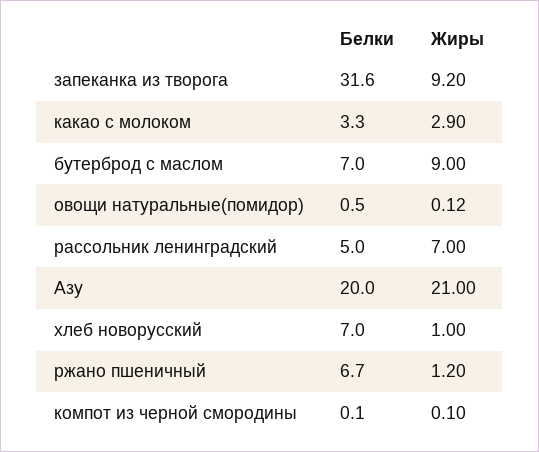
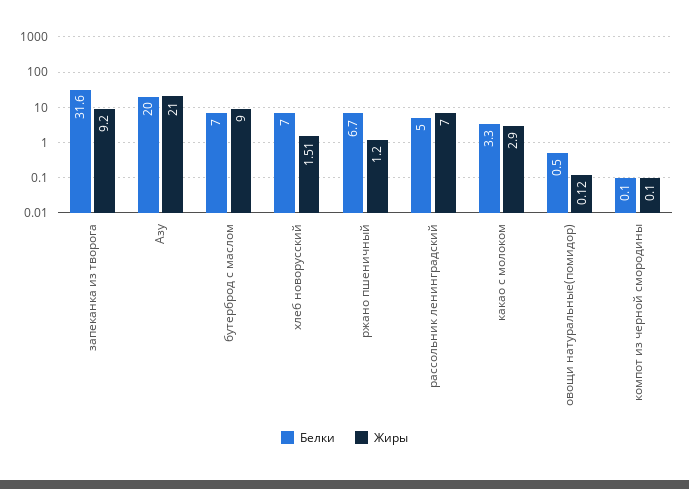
  {
    "Белки": {
      "запеканка из творога": 31.6,
      "какао с молоком": 3.3,
      "бутерброд с маслом": 7,
      "овощи натуральные(помидор)": 0.5,
      "рассольник ленинградский": 5,
      "Азу": 20,
      "хлеб новорусский": 7,
      "ржано пшеничный": 6.7,
      "компот из черной смородины": 0.1
    },
    "Жиры": {
      "запеканка из творога": 9.2,
      "какао с молоком": 2.9,
      "бутерброд с маслом": 9,
      "овощи натуральные(помидор)": 0.12,
      "рассольник ленинградский": 7,
      "Азу": 21,
-     "хлеб новорусский": 1,
+     "хлеб новорусский": 1.51,
      "ржано пшеничный": 1.2,
      "компот из черной смородины": 0.1
    }
  }

